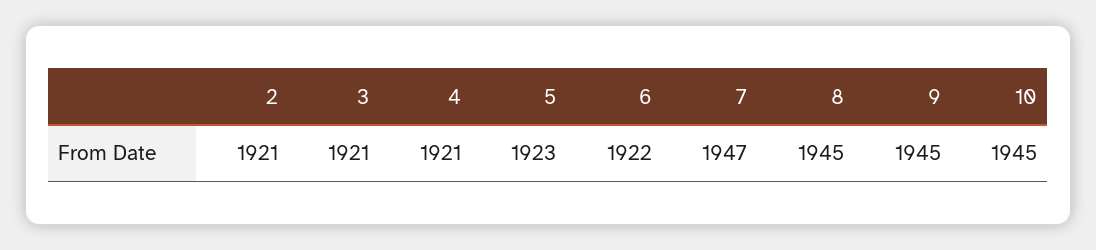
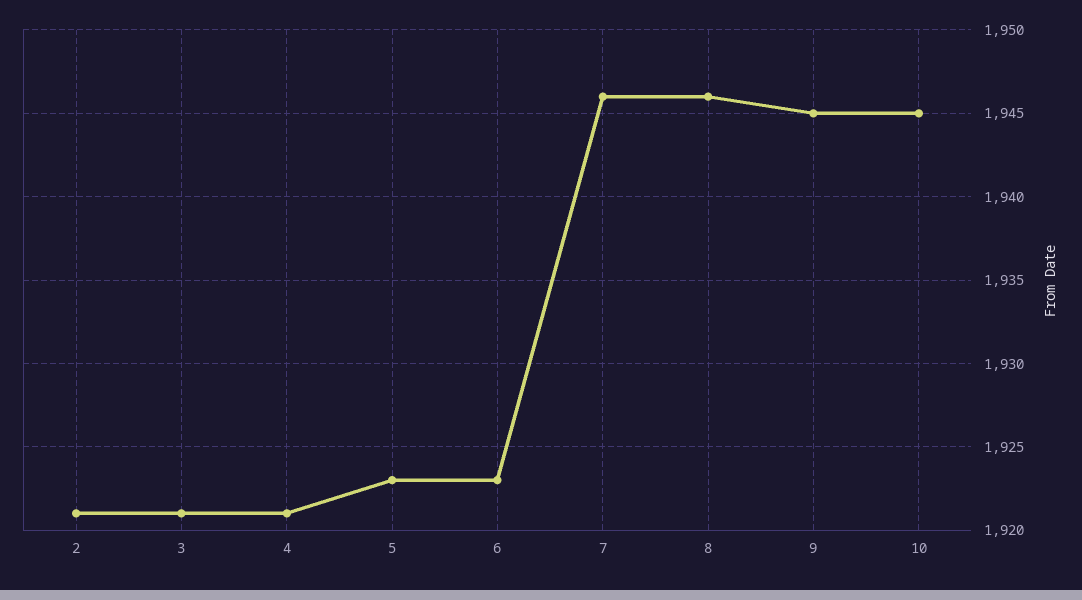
  {
    "2": 1921,
    "3": 1921,
    "4": 1921,
    "5": 1923,
-   "6": 1922,
+   "6": 1923,
-   "7": 1947,
+   "7": 1946,
-   "8": 1945,
+   "8": 1946,
    "9": 1945,
    "10": 1945
  }

